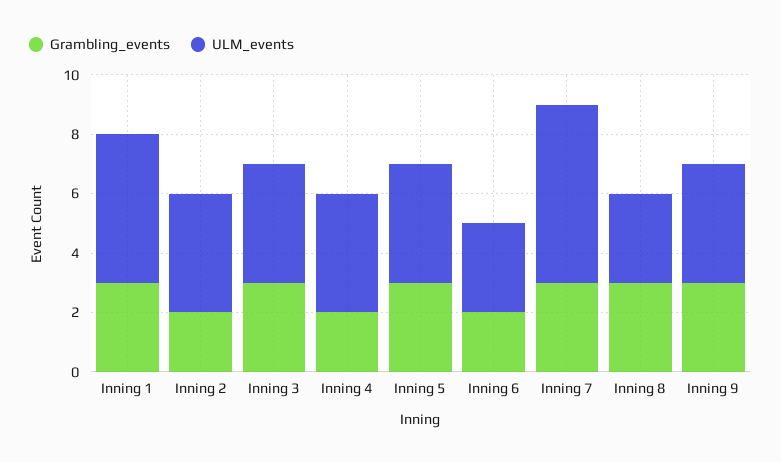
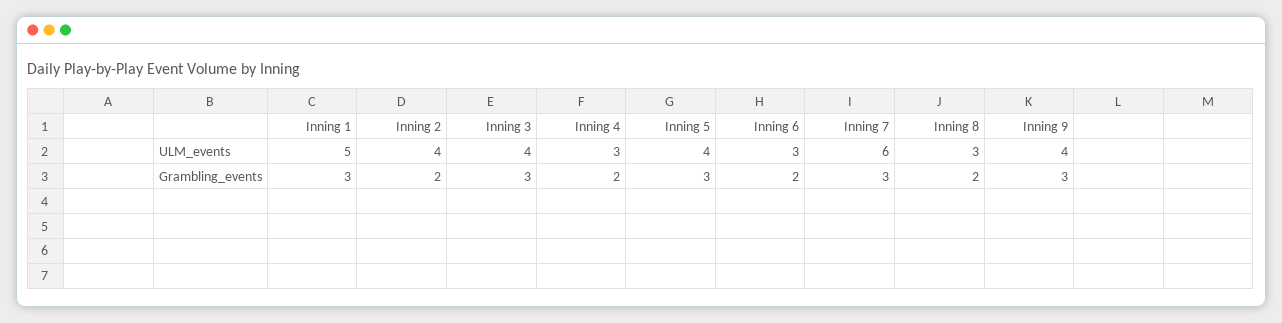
  {
    "Grambling_events": {
      "Inning 1": 3,
      "Inning 2": 2,
      "Inning 3": 3,
      "Inning 4": 2,
      "Inning 5": 3,
      "Inning 6": 2,
      "Inning 7": 3,
-     "Inning 8": 3,
+     "Inning 8": 2,
      "Inning 9": 3
    },
    "ULM_events": {
      "Inning 1": 5,
      "Inning 2": 4,
      "Inning 3": 4,
-     "Inning 4": 4,
+     "Inning 4": 3,
      "Inning 5": 4,
      "Inning 6": 3,
      "Inning 7": 6,
      "Inning 8": 3,
      "Inning 9": 4
    }
  }

